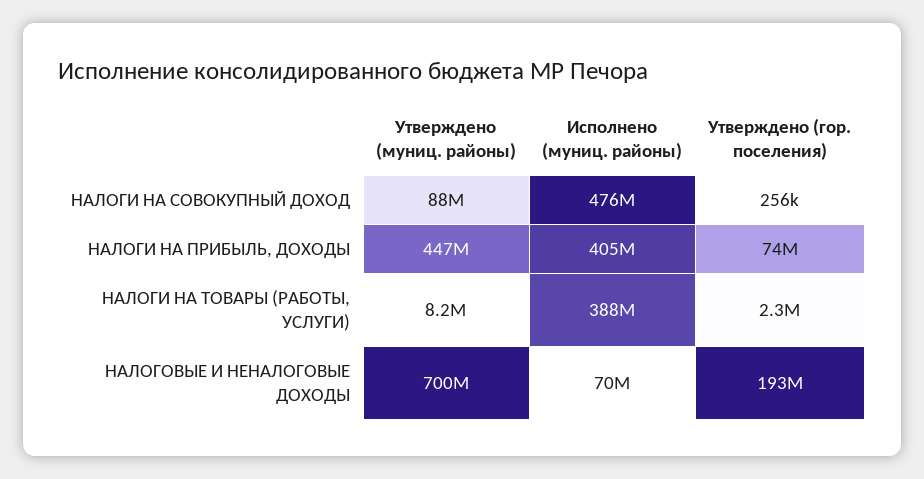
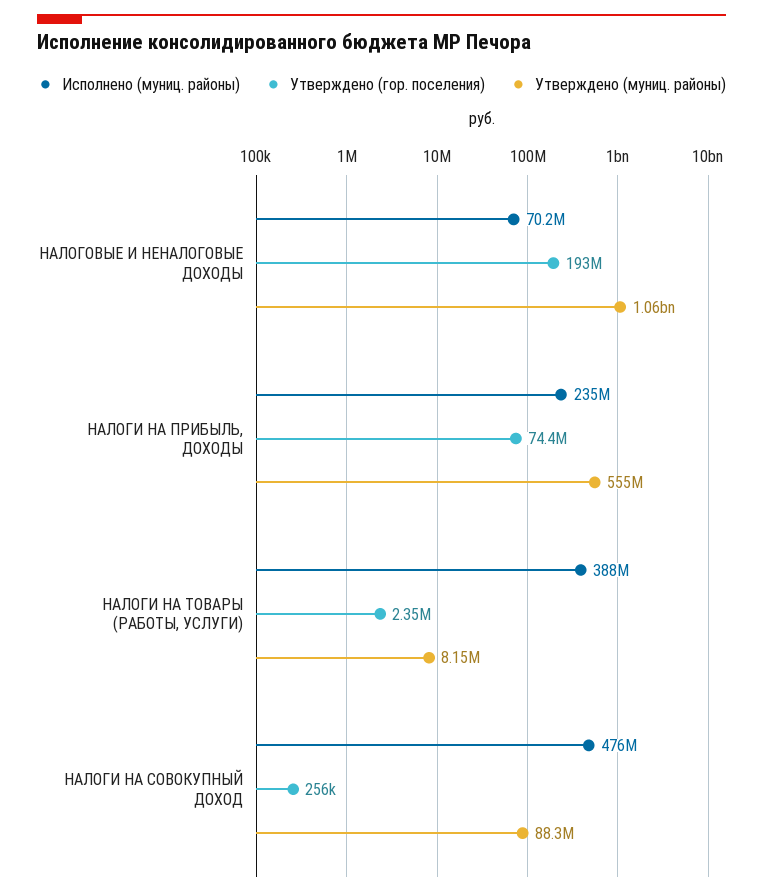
  {
    "Утверждено (муниц. районы)": {
      "НАЛОГИ НА СОВОКУПНЫЙ ДОХОД": 88300000,
-     "НАЛОГИ НА ПРИБЫЛЬ, ДОХОДЫ": 447000000,
+     "НАЛОГИ НА ПРИБЫЛЬ, ДОХОДЫ": 555000000,
      "НАЛОГИ НА ТОВАРЫ (РАБОТЫ, УСЛУГИ)": 8150000,
-     "НАЛОГОВЫЕ И НЕНАЛОГОВЫЕ ДОХОДЫ": 700000000
+     "НАЛОГОВЫЕ И НЕНАЛОГОВЫЕ ДОХОДЫ": 1060000000
    },
    "Исполнено (муниц. районы)": {
      "НАЛОГИ НА СОВОКУПНЫЙ ДОХОД": 476000000,
-     "НАЛОГИ НА ПРИБЫЛЬ, ДОХОДЫ": 405000000,
+     "НАЛОГИ НА ПРИБЫЛЬ, ДОХОДЫ": 235000000,
      "НАЛОГИ НА ТОВАРЫ (РАБОТЫ, УСЛУГИ)": 388000000,
      "НАЛОГОВЫЕ И НЕНАЛОГОВЫЕ ДОХОДЫ": 70200000
    },
    "Утверждено (гор. поселения)": {
      "НАЛОГИ НА СОВОКУПНЫЙ ДОХОД": 256000,
      "НАЛОГИ НА ПРИБЫЛЬ, ДОХОДЫ": 74400000,
      "НАЛОГИ НА ТОВАРЫ (РАБОТЫ, УСЛУГИ)": 2350000,
      "НАЛОГОВЫЕ И НЕНАЛОГОВЫЕ ДОХОДЫ": 193000000
    }
  }

